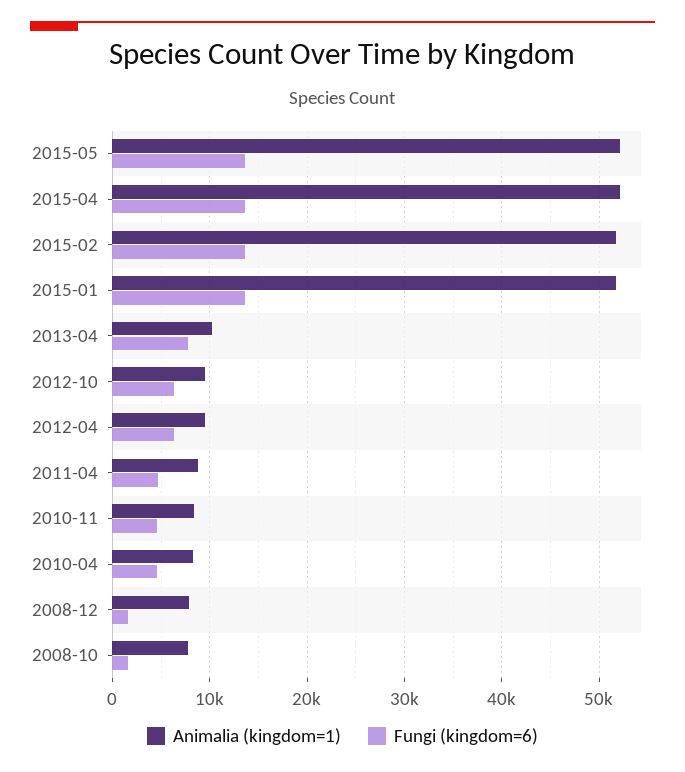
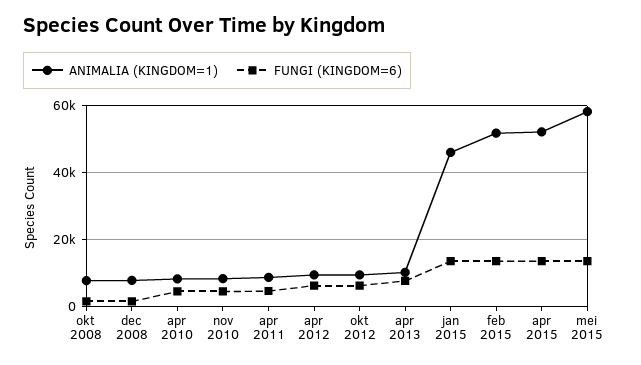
  {
    "Animalia (kingdom=1)": {
-     "2015-05": 52000,
+     "2015-05": 58000,
      "2015-04": 52000,
      "2015-02": 52000,
-     "2015-01": 52000,
+     "2015-01": 46000,
      "2013-04": 10000,
      "2012-10": 10000,
      "2012-04": 10000,
      "2011-04": 9000,
      "2010-11": 8000,
      "2010-04": 8000,
      "2008-12": 8000,
      "2008-10": 8000
    },
    "Fungi (kingdom=6)": {
      "2015-05": 14000,
      "2015-04": 14000,
      "2015-02": 14000,
      "2015-01": 14000,
      "2013-04": 8000,
      "2012-10": 6000,
      "2012-04": 6000,
      "2011-04": 5000,
      "2010-11": 5000,
      "2010-04": 5000,
      "2008-12": 2000,
      "2008-10": 2000
    }
  }

